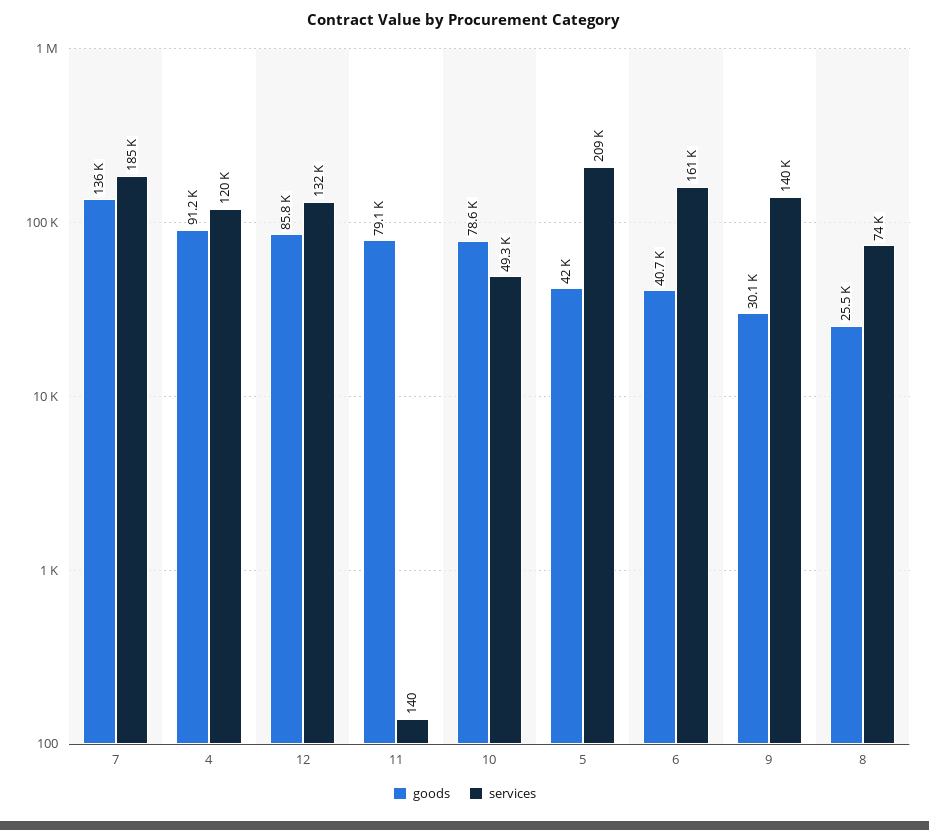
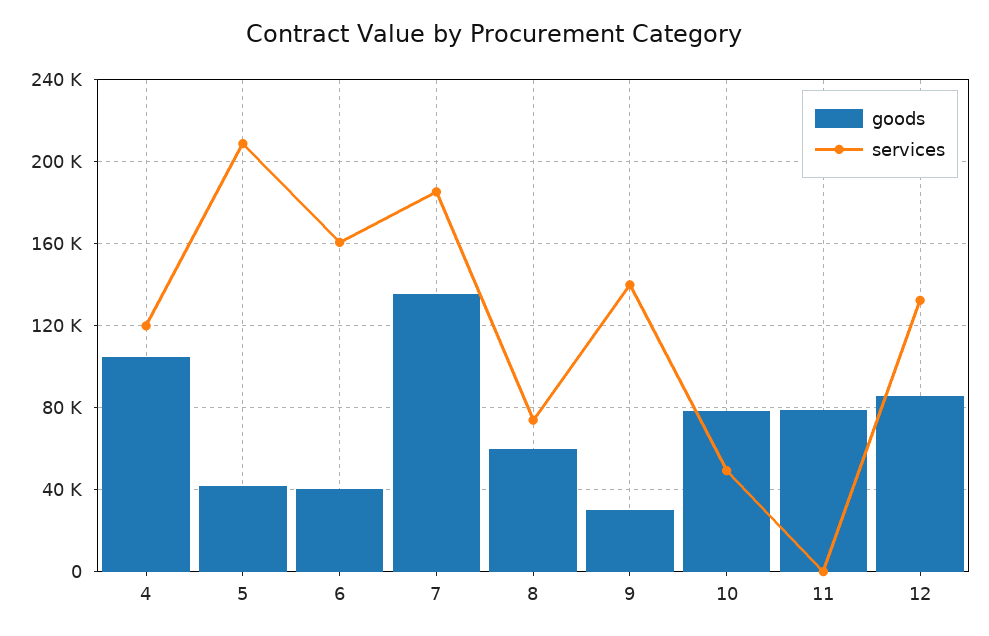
  {
    "goods": {
      "7": 136000,
-     "4": 91200,
+     "4": 105000,
      "12": 85800,
      "11": 79100,
      "10": 78600,
      "5": 42000,
      "6": 40700,
      "9": 30100,
-     "8": 25500
+     "8": 60000
    },
    "services": {
      "7": 185000,
      "4": 120000,
      "12": 132000,
      "11": 140,
      "10": 49300,
      "5": 209000,
      "6": 161000,
      "9": 140000,
      "8": 74000
    }
  }

